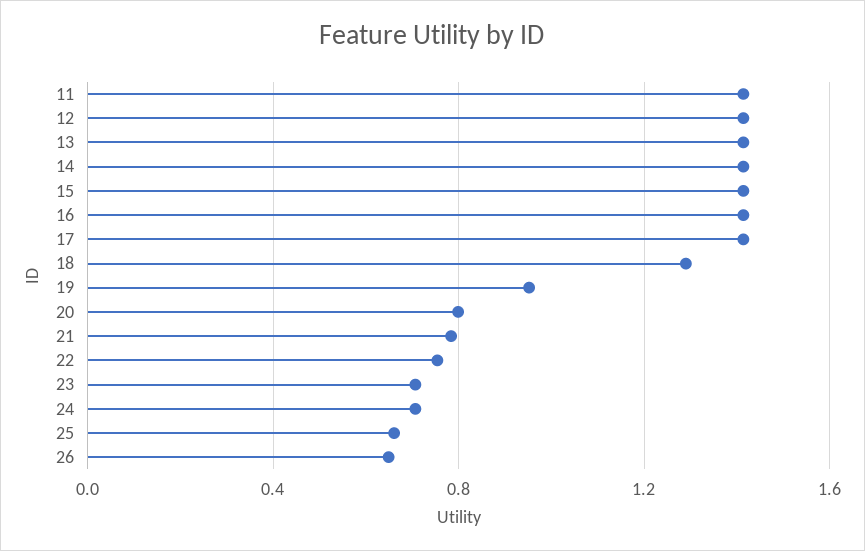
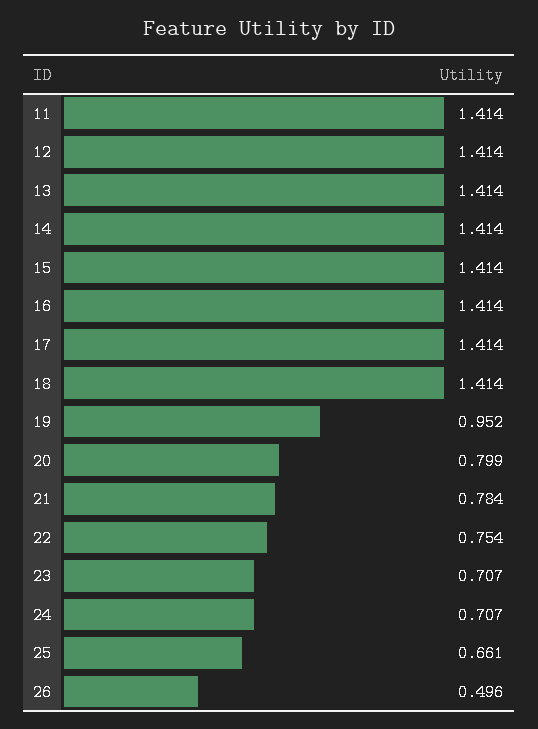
  {
    "11": 1.414,
    "12": 1.414,
    "13": 1.414,
    "14": 1.414,
    "15": 1.414,
    "16": 1.414,
    "17": 1.414,
-   "18": 1.3,
+   "18": 1.414,
    "19": 0.952,
    "20": 0.799,
    "21": 0.784,
    "22": 0.754,
    "23": 0.707,
    "24": 0.707,
    "25": 0.661,
-   "26": 0.65
+   "26": 0.496
  }

